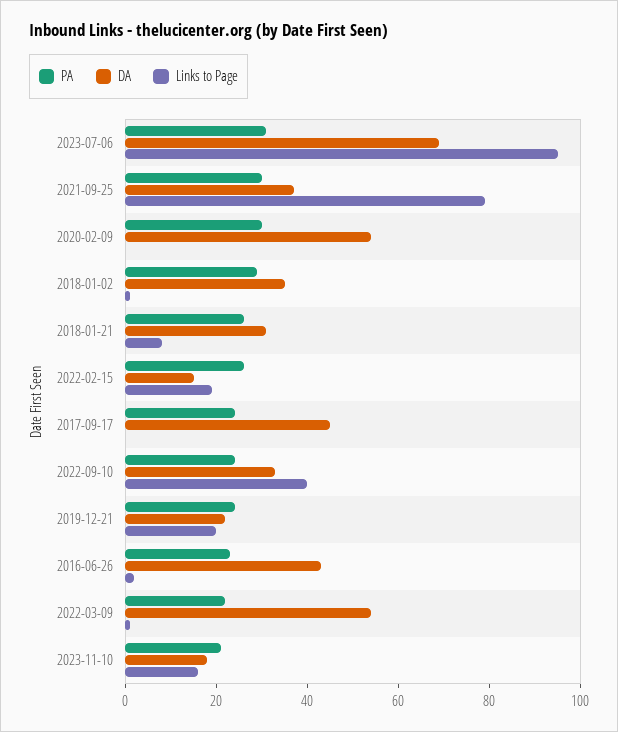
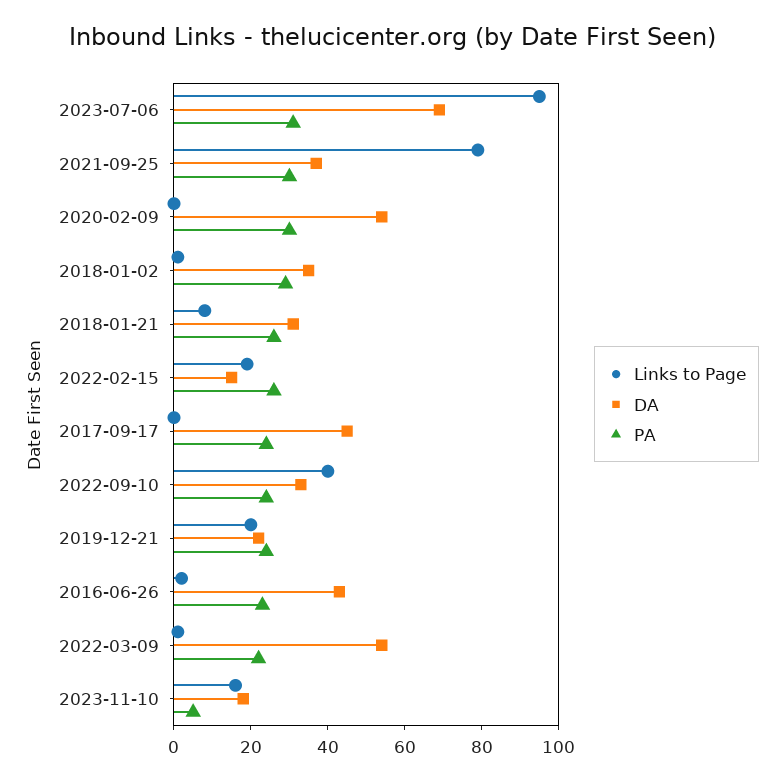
  {
    "PA": {
      "2023-07-06": 30,
      "2021-09-25": 30,
      "2020-02-09": 30,
      "2018-01-02": 30,
      "2018-01-21": 25,
      "2022-02-15": 25,
      "2017-09-17": 25,
      "2022-09-10": 25,
      "2019-12-21": 25,
      "2016-06-26": 25,
      "2022-03-09": 20,
-     "2023-11-10": 20
+     "2023-11-10": 5
    },
    "DA": {
      "2023-07-06": 70,
      "2021-09-25": 35,
      "2020-02-09": 55,
      "2018-01-02": 35,
      "2018-01-21": 30,
      "2022-02-15": 15,
      "2017-09-17": 45,
      "2022-09-10": 35,
      "2019-12-21": 20,
      "2016-06-26": 45,
      "2022-03-09": 55,
      "2023-11-10": 20
    },
    "Links to Page": {
      "2023-07-06": 95,
      "2021-09-25": 80,
      "2020-02-09": 0,
      "2018-01-02": 0,
      "2018-01-21": 10,
      "2022-02-15": 20,
      "2017-09-17": 0,
      "2022-09-10": 40,
      "2019-12-21": 20,
      "2016-06-26": 0,
      "2022-03-09": 0,
      "2023-11-10": 15
    }
  }

